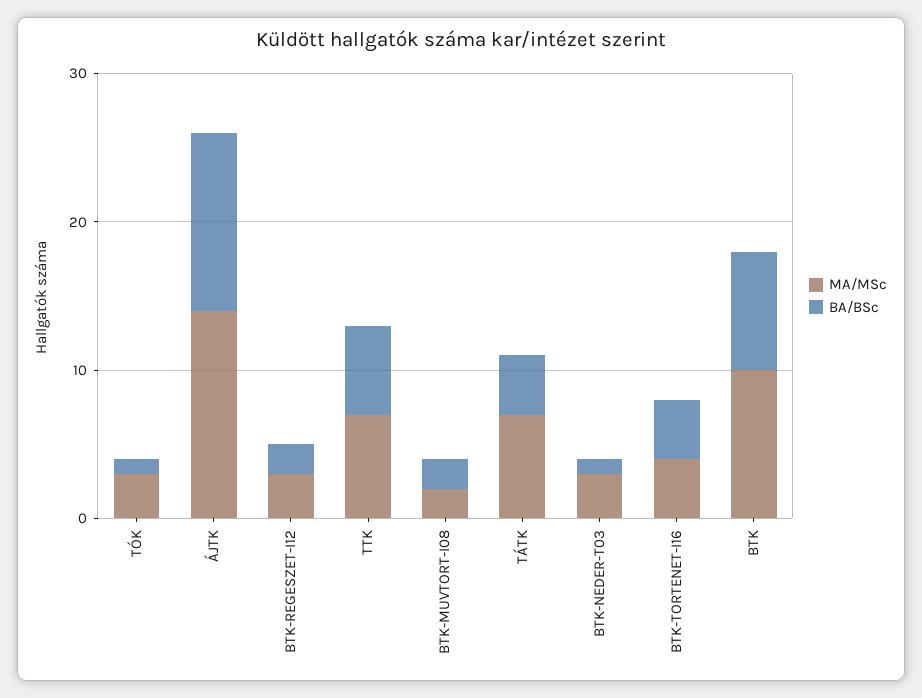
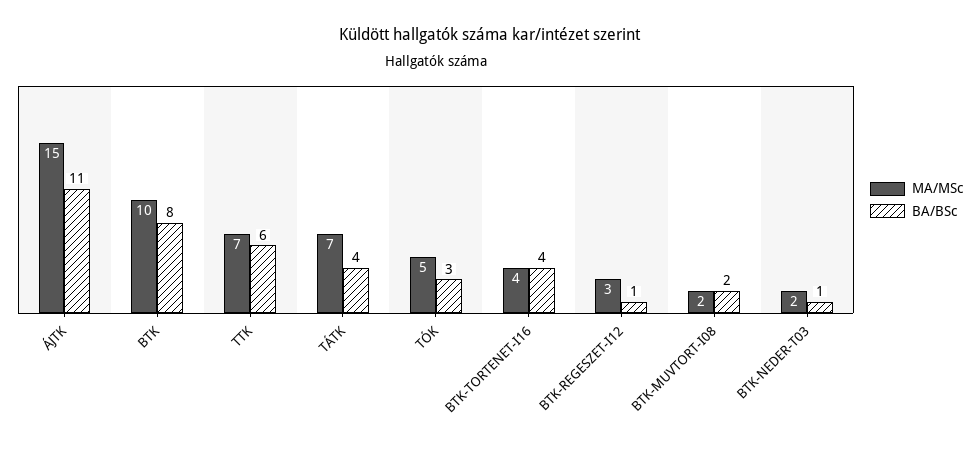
  {
    "MA/MSc": {
-     "TÓK": 3,
+     "TÓK": 5,
-     "ÁJTK": 14,
+     "ÁJTK": 15,
      "BTK-REGESZET-I12": 3,
      "TTK": 7,
      "BTK-MUVTORT-I08": 2,
      "TÁTK": 7,
-     "BTK-NEDER-T03": 3,
+     "BTK-NEDER-T03": 2,
      "BTK-TORTENET-I16": 4,
      "BTK": 10
    },
    "BA/BSc": {
-     "TÓK": 1,
+     "TÓK": 3,
-     "ÁJTK": 12,
+     "ÁJTK": 11,
-     "BTK-REGESZET-I12": 2,
+     "BTK-REGESZET-I12": 1,
      "TTK": 6,
      "BTK-MUVTORT-I08": 2,
      "TÁTK": 4,
      "BTK-NEDER-T03": 1,
      "BTK-TORTENET-I16": 4,
      "BTK": 8
    }
  }

